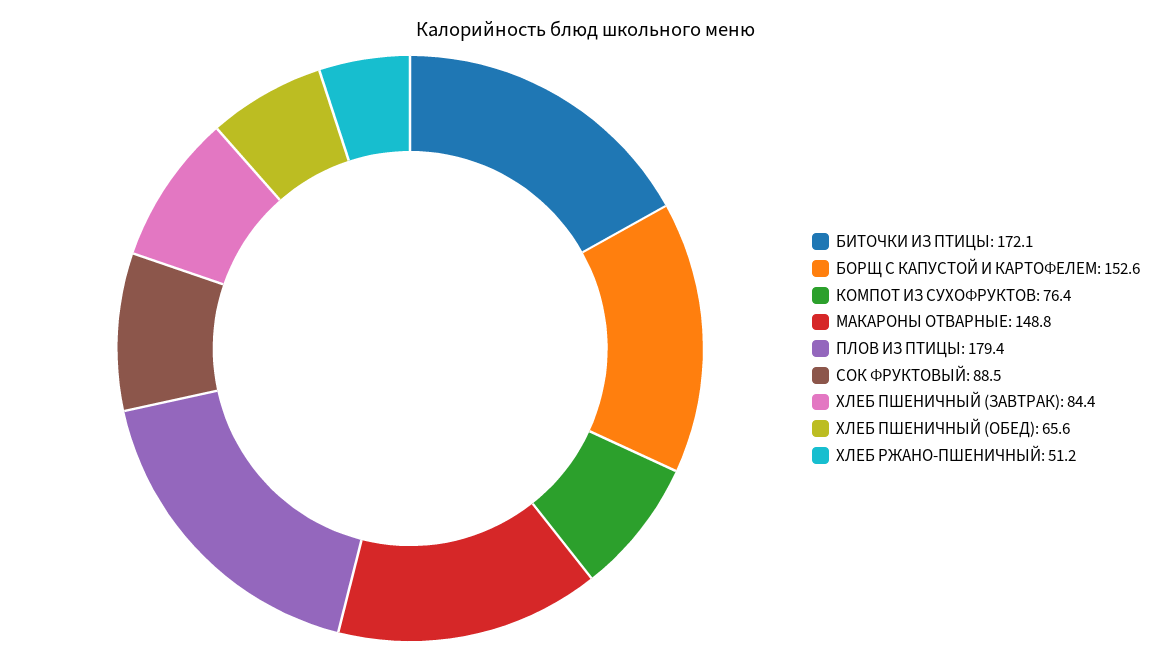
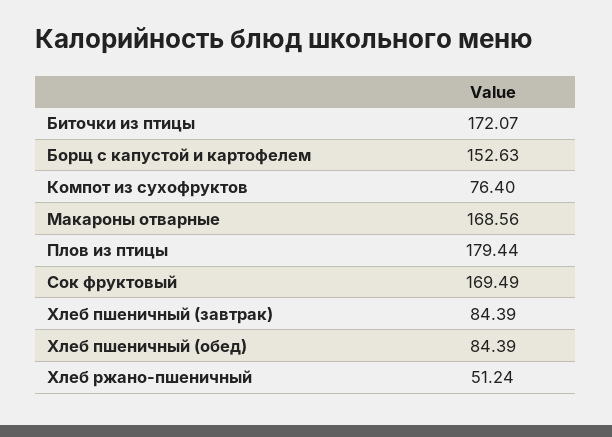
  {
    "БИТОЧКИ ИЗ ПТИЦЫ": 172.07,
    "БОРЩ С КАПУСТОЙ И КАРТОФЕЛЕМ": 152.63,
    "КОМПОТ ИЗ СУХОФРУКТОВ": 76.4,
-   "МАКАРОНЫ ОТВАРНЫЕ": 148.8,
+   "МАКАРОНЫ ОТВАРНЫЕ": 168.56,
    "ПЛОВ ИЗ ПТИЦЫ": 179.44,
-   "СОК ФРУКТОВЫЙ": 88.5,
+   "СОК ФРУКТОВЫЙ": 169.49,
    "ХЛЕБ ПШЕНИЧНЫЙ (ЗАВТРАК)": 84.39,
-   "ХЛЕБ ПШЕНИЧНЫЙ (ОБЕД)": 65.6,
+   "ХЛЕБ ПШЕНИЧНЫЙ (ОБЕД)": 84.39,
    "ХЛЕБ РЖАНО-ПШЕНИЧНЫЙ": 51.24
  }

